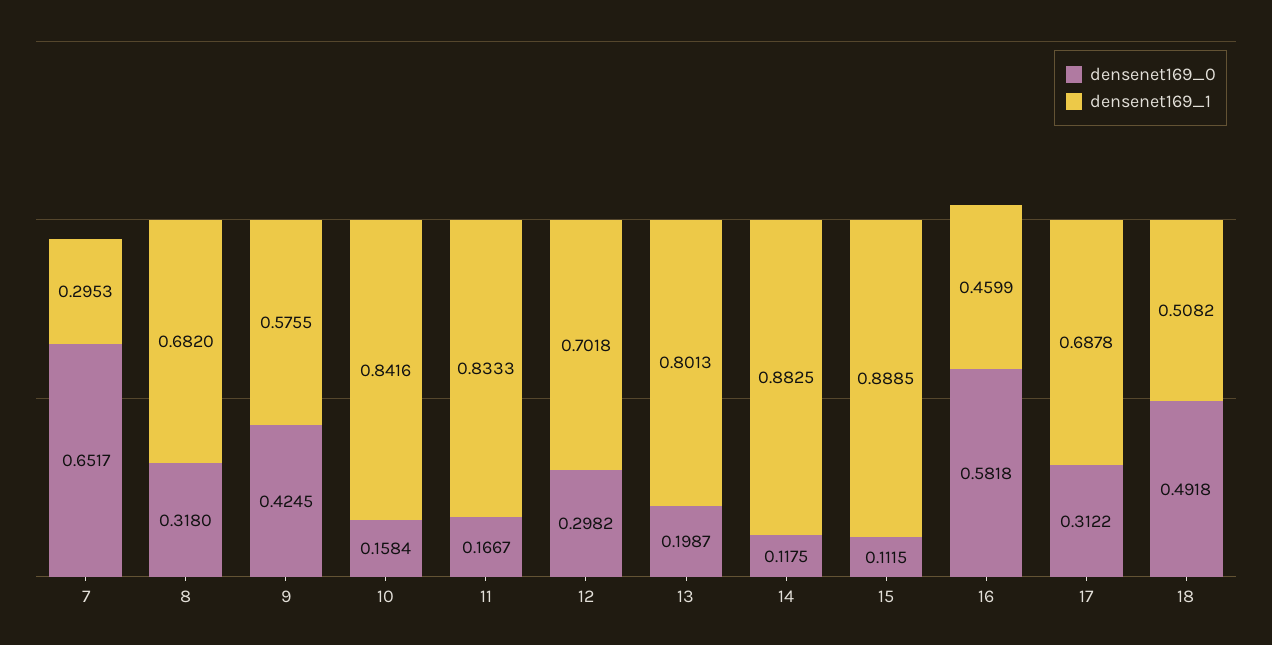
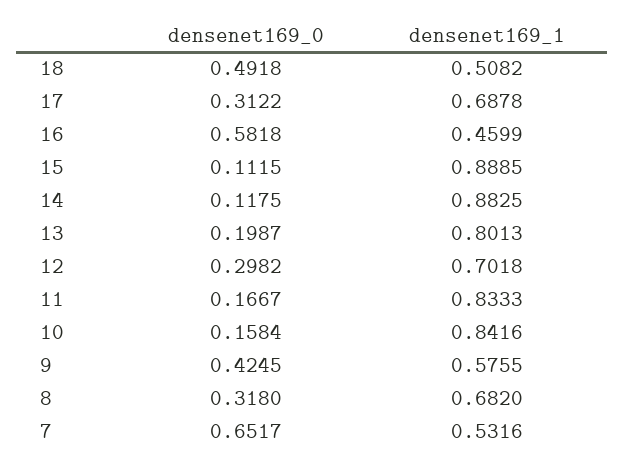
  {
    "densenet169_0": {
      "7": 0.6517,
      "8": 0.318,
      "9": 0.4245,
      "10": 0.1584,
      "11": 0.1667,
      "12": 0.2982,
      "13": 0.1987,
      "14": 0.1175,
      "15": 0.1115,
      "16": 0.5818,
      "17": 0.3122,
      "18": 0.4918
    },
    "densenet169_1": {
-     "7": 0.2953,
+     "7": 0.5316,
      "8": 0.682,
      "9": 0.5755,
      "10": 0.8416,
      "11": 0.8333,
      "12": 0.7018,
      "13": 0.8013,
      "14": 0.8825,
      "15": 0.8885,
      "16": 0.4599,
      "17": 0.6878,
      "18": 0.5082
    }
  }

